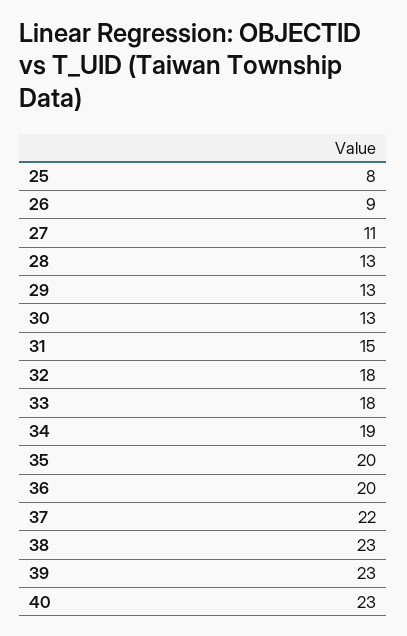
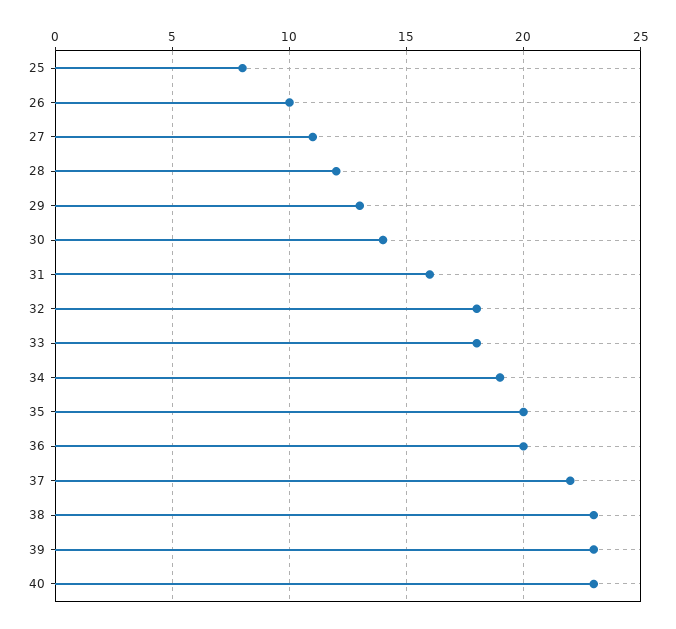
  {
    "25": 8,
-   "26": 9,
+   "26": 10,
    "27": 11,
-   "28": 13,
+   "28": 12,
    "29": 13,
-   "30": 13,
+   "30": 14,
-   "31": 15,
+   "31": 16,
    "32": 18,
    "33": 18,
    "34": 19,
    "35": 20,
    "36": 20,
    "37": 22,
    "38": 23,
    "39": 23,
    "40": 23
  }

